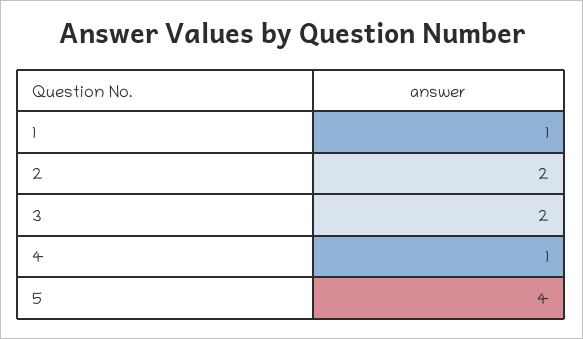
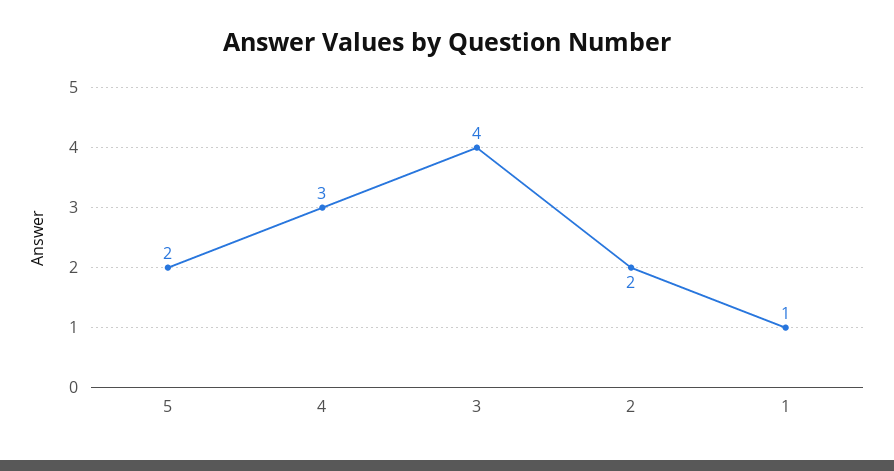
  {
    "1": 1,
    "2": 2,
-   "3": 2,
+   "3": 4,
-   "4": 1,
+   "4": 3,
-   "5": 4
+   "5": 2
  }

